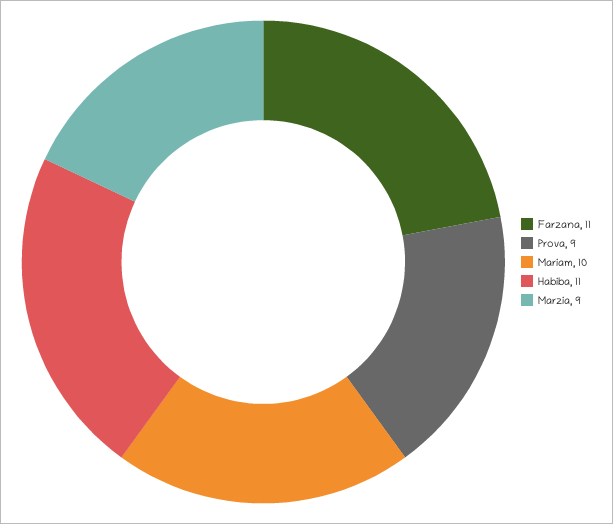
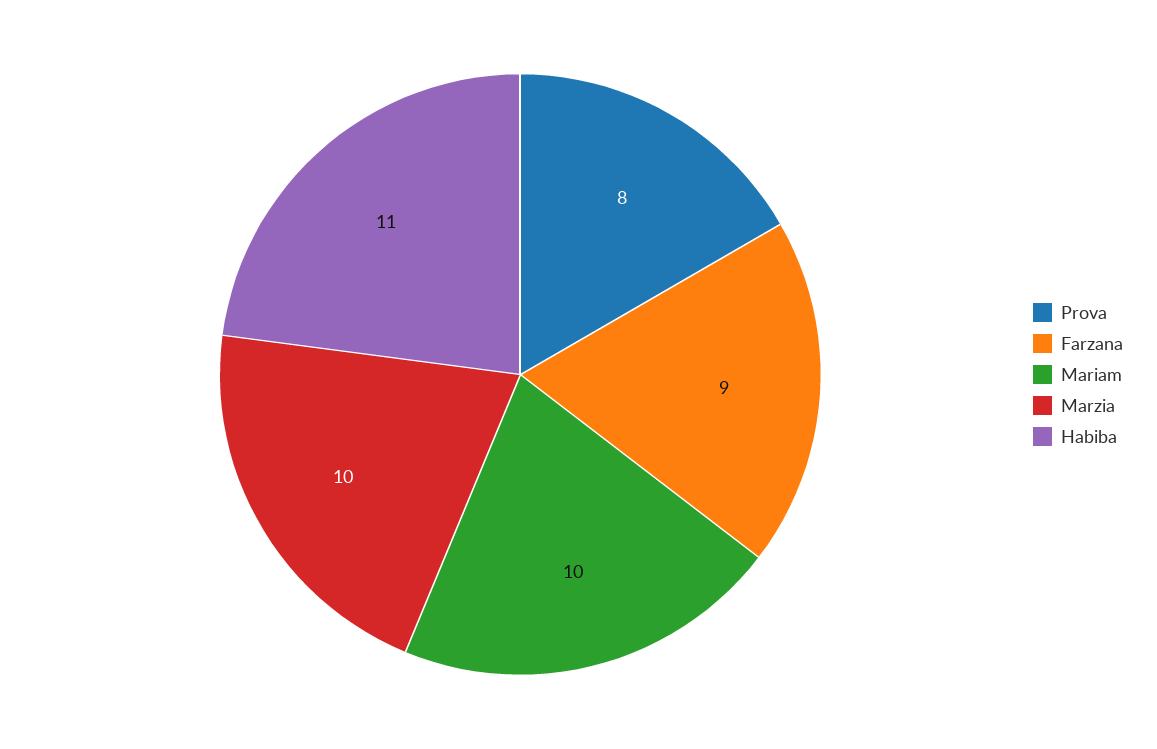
  {
-   "Farzana": 11,
+   "Farzana": 9,
-   "Prova": 9,
+   "Prova": 8,
    "Mariam": 10,
    "Habiba": 11,
-   "Marzia": 9
+   "Marzia": 10
  }

